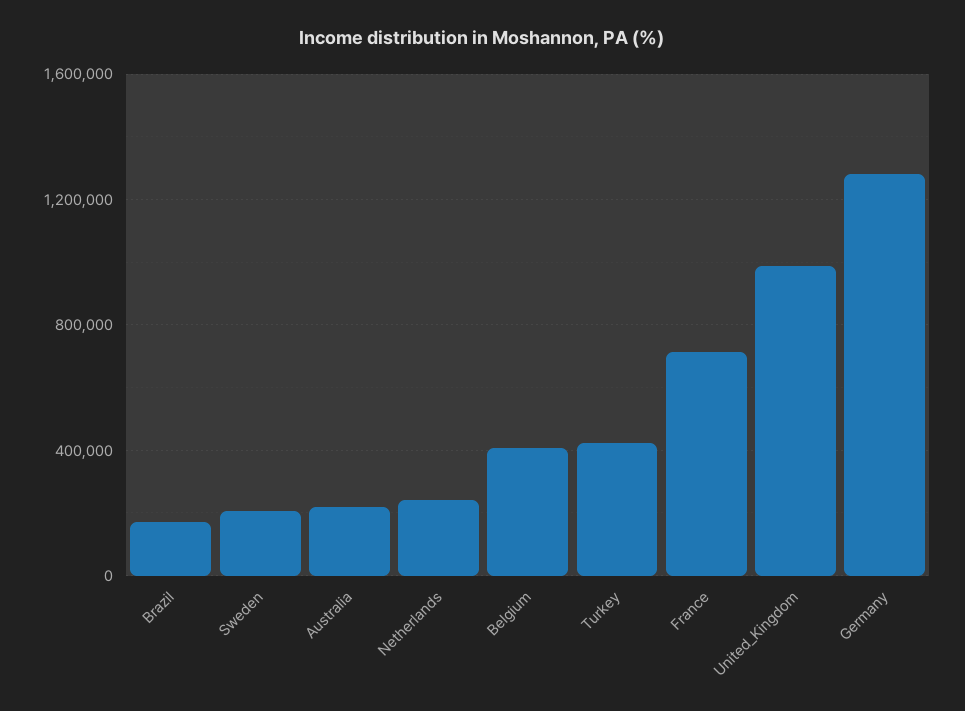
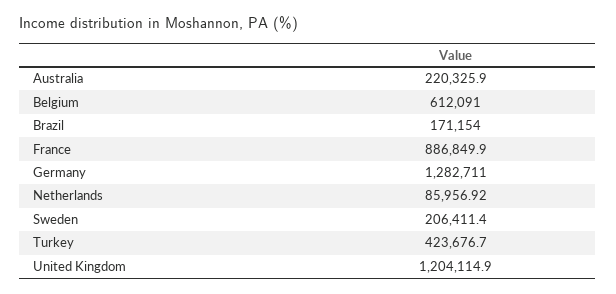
  {
    "Brazil": 171154,
    "Sweden": 206411.4,
    "Australia": 220325.9,
-   "Netherlands": 250000,
+   "Netherlands": 85956.92,
-   "Belgium": 400000,
+   "Belgium": 612091,
    "Turkey": 423676.7,
-   "France": 700000,
+   "France": 886849.9,
-   "United_Kingdom": 1000000,
+   "United_Kingdom": 1204114.9,
    "Germany": 1282711
  }

